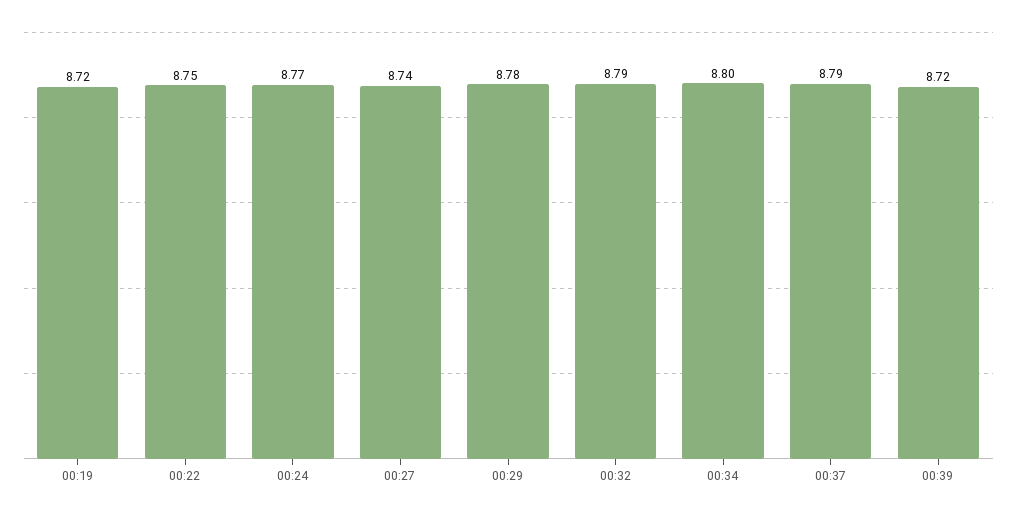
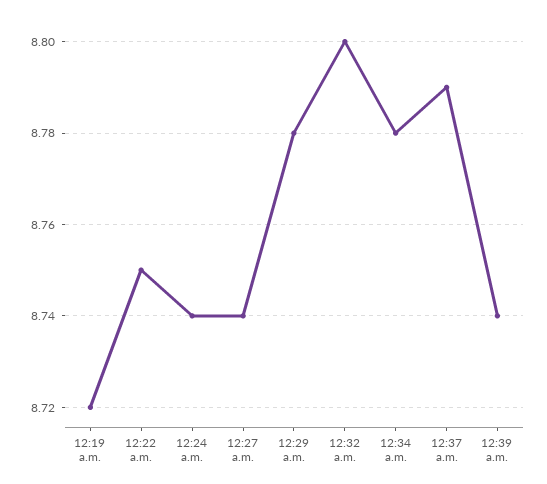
  {
    "00:19": 8.72,
    "00:22": 8.75,
-   "00:24": 8.77,
+   "00:24": 8.74,
    "00:27": 8.74,
    "00:29": 8.78,
-   "00:32": 8.79,
+   "00:32": 8.8,
-   "00:34": 8.8,
+   "00:34": 8.78,
    "00:37": 8.79,
-   "00:39": 8.72
+   "00:39": 8.74
  }

